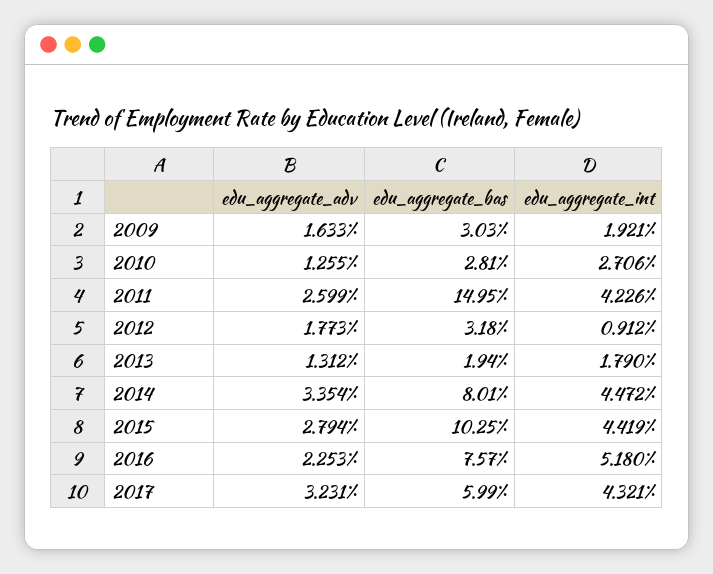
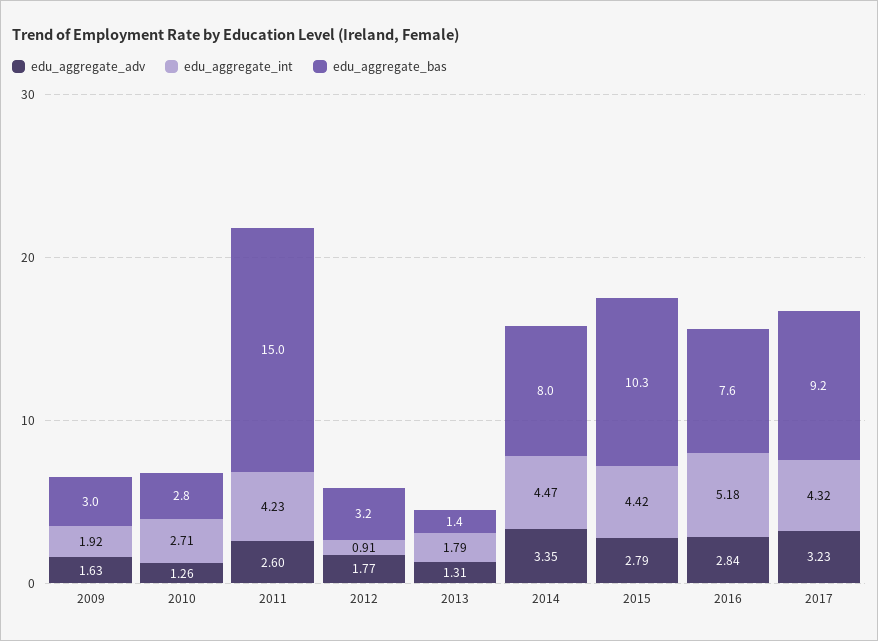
  {
    "edu_aggregate_adv": {
      "2009": 1.633,
      "2010": 1.255,
      "2011": 2.599,
      "2012": 1.773,
      "2013": 1.312,
      "2014": 3.354,
      "2015": 2.794,
-     "2016": 2.253,
+     "2016": 2.84,
      "2017": 3.231
    },
    "edu_aggregate_bas": {
      "2009": 3.03,
      "2010": 2.81,
      "2011": 14.95,
      "2012": 3.18,
-     "2013": 1.94,
+     "2013": 1.4,
      "2014": 8.01,
      "2015": 10.25,
      "2016": 7.57,
-     "2017": 5.99
+     "2017": 9.2
    },
    "edu_aggregate_int": {
      "2009": 1.921,
      "2010": 2.706,
      "2011": 4.226,
      "2012": 0.912,
      "2013": 1.79,
      "2014": 4.472,
      "2015": 4.419,
      "2016": 5.18,
      "2017": 4.321
    }
  }

